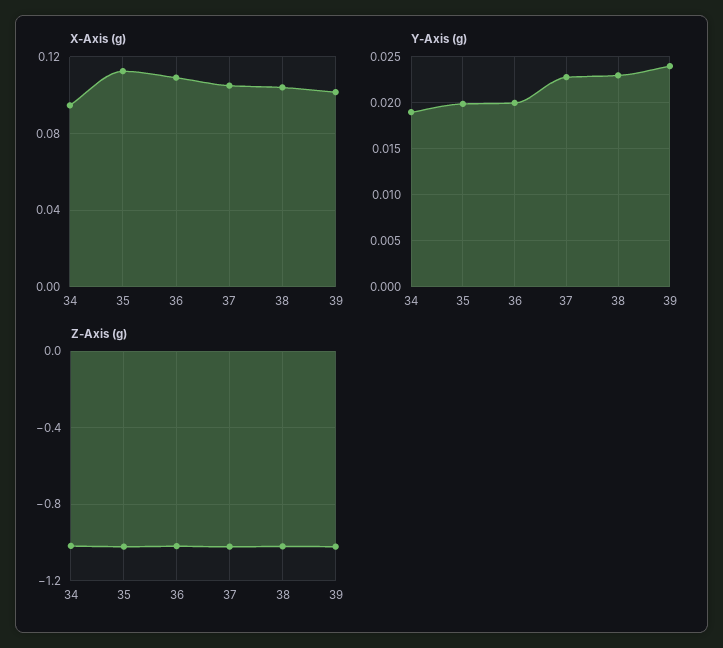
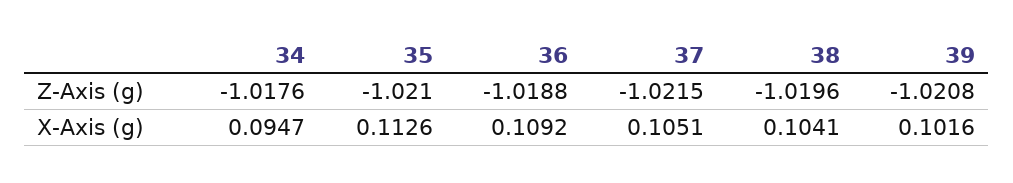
  {
    "X-Axis (g)": {
      "34": 0.0947,
      "35": 0.1126,
      "36": 0.1092,
      "37": 0.1051,
      "38": 0.1041,
      "39": 0.1016
    },
-   "Y-Axis (g)": {
-     "34": 0.019,
-     "35": 0.02,
-     "36": 0.02,
-     "37": 0.023,
-     "38": 0.023,
-     "39": 0.024
-   },
    "Z-Axis (g)": {
      "34": -1.0176,
      "35": -1.021,
      "36": -1.0188,
      "37": -1.0215,
      "38": -1.0196,
      "39": -1.0208
    }
  }

